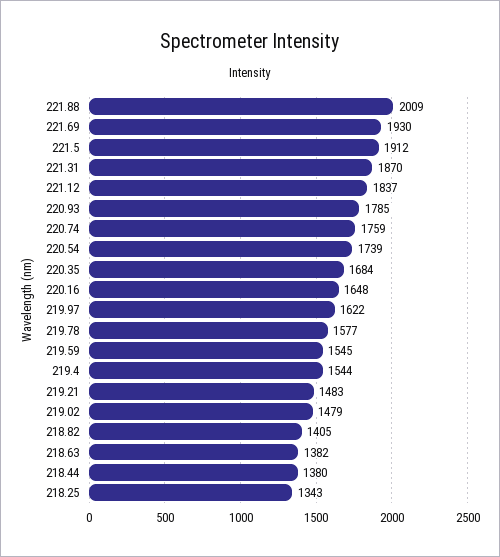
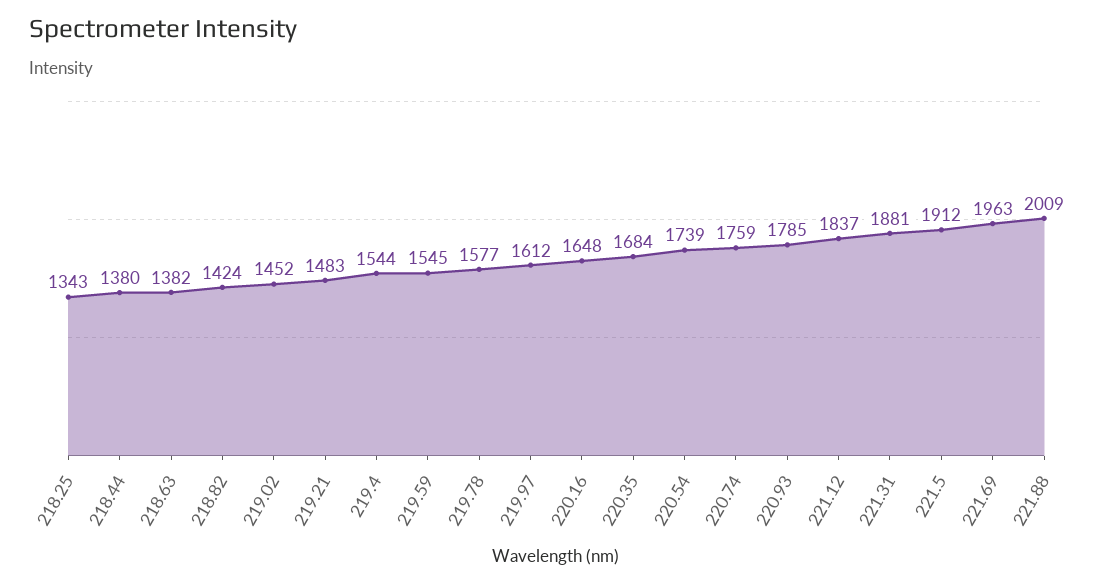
  {
    "221.88": 2009,
-   "221.69": 1930,
+   "221.69": 1963,
    "221.5": 1912,
-   "221.31": 1870,
+   "221.31": 1881,
    "221.12": 1837,
    "220.93": 1785,
    "220.74": 1759,
    "220.54": 1739,
    "220.35": 1684,
    "220.16": 1648,
-   "219.97": 1622,
+   "219.97": 1612,
    "219.78": 1577,
    "219.59": 1545,
    "219.4": 1544,
    "219.21": 1483,
-   "219.02": 1479,
+   "219.02": 1452,
-   "218.82": 1405,
+   "218.82": 1424,
    "218.63": 1382,
    "218.44": 1380,
    "218.25": 1343
  }

